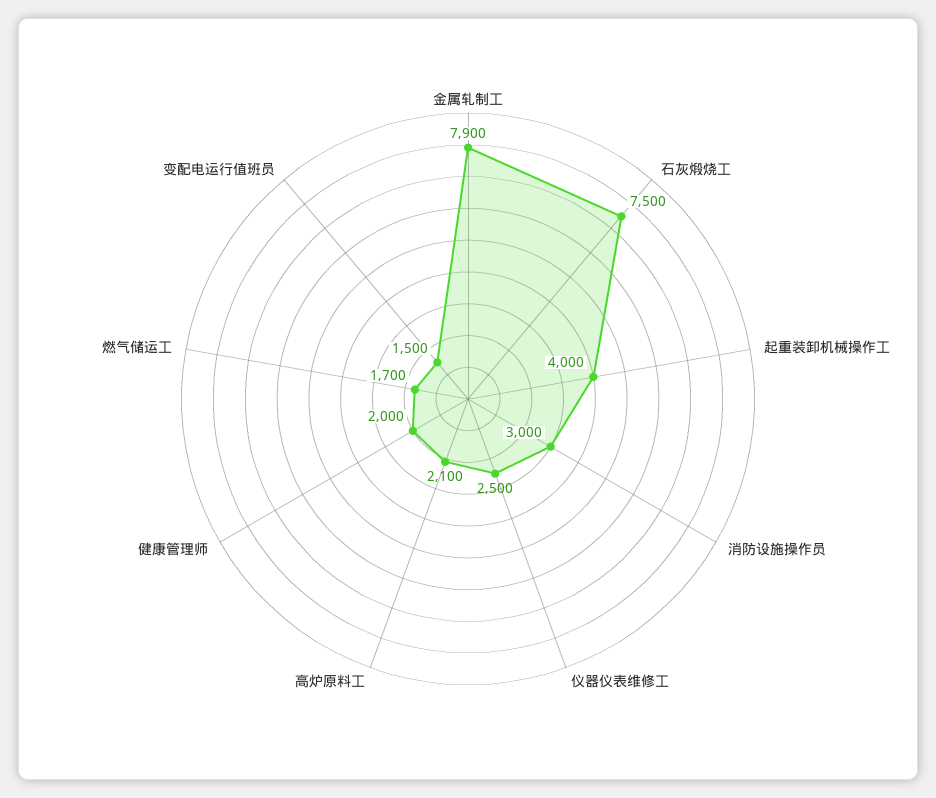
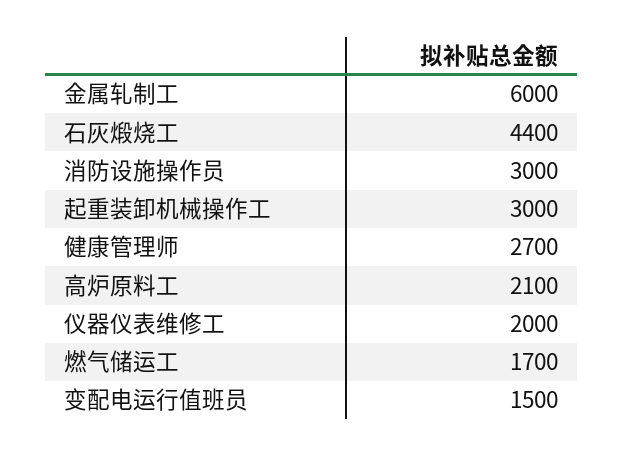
  {
-   "金属轧制工": 7900,
+   "金属轧制工": 6000,
-   "石灰煅烧工": 7500,
+   "石灰煅烧工": 4400,
-   "起重装卸机械操作工": 4000,
+   "起重装卸机械操作工": 3000,
    "消防设施操作员": 3000,
-   "仪器仪表维修工": 2500,
+   "仪器仪表维修工": 2000,
    "高炉原料工": 2100,
-   "健康管理师": 2000,
+   "健康管理师": 2700,
    "燃气储运工": 1700,
    "变配电运行值班员": 1500
  }

